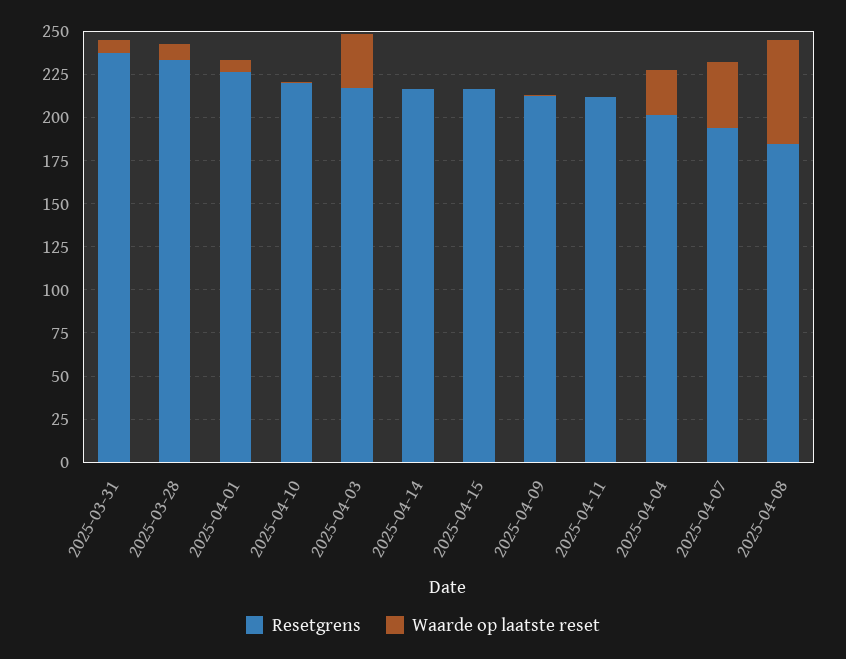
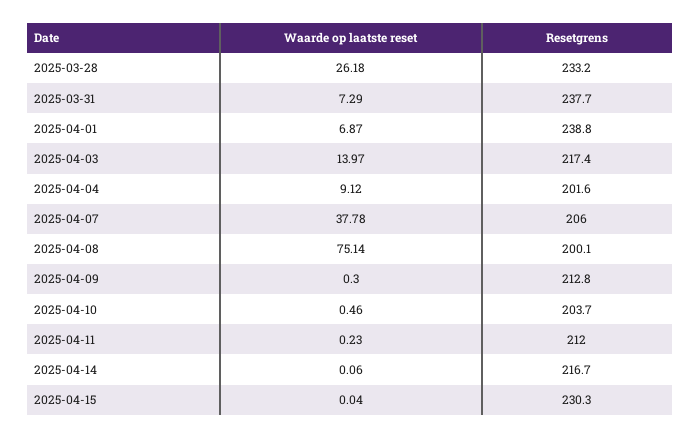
  {
    "Resetgrens": {
      "2025-03-31": 237.7,
      "2025-03-28": 233.2,
-     "2025-04-01": 225,
+     "2025-04-01": 238.8,
-     "2025-04-10": 220,
+     "2025-04-10": 203.7,
      "2025-04-03": 217.4,
      "2025-04-14": 216.7,
-     "2025-04-15": 215,
+     "2025-04-15": 230.3,
      "2025-04-09": 212.8,
      "2025-04-11": 212,
      "2025-04-04": 201.6,
-     "2025-04-07": 195,
+     "2025-04-07": 206,
-     "2025-04-08": 185
+     "2025-04-08": 200.1
    },
    "Waarde op laatste reset": {
      "2025-03-31": 7.29,
-     "2025-03-28": 10,
+     "2025-03-28": 26.18,
      "2025-04-01": 6.87,
      "2025-04-10": 0.46,
-     "2025-04-03": 30,
+     "2025-04-03": 13.97,
      "2025-04-14": 0.06,
      "2025-04-15": 0.04,
      "2025-04-09": 0.3,
      "2025-04-11": 0.23,
-     "2025-04-04": 25,
+     "2025-04-04": 9.12,
      "2025-04-07": 37.78,
-     "2025-04-08": 60
+     "2025-04-08": 75.14
    }
  }

